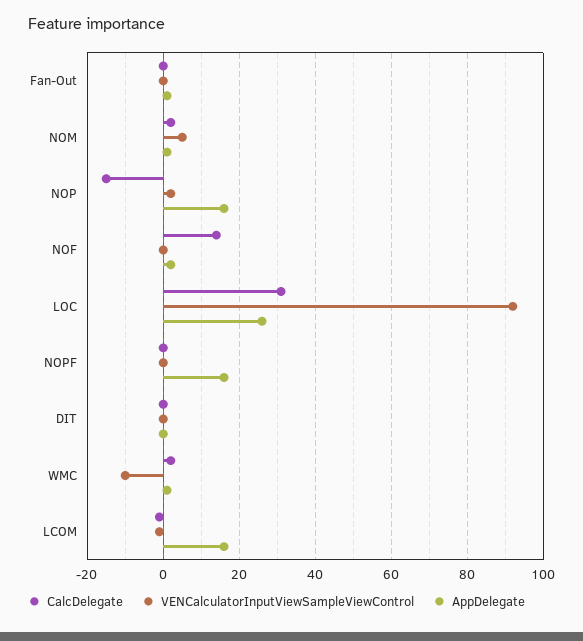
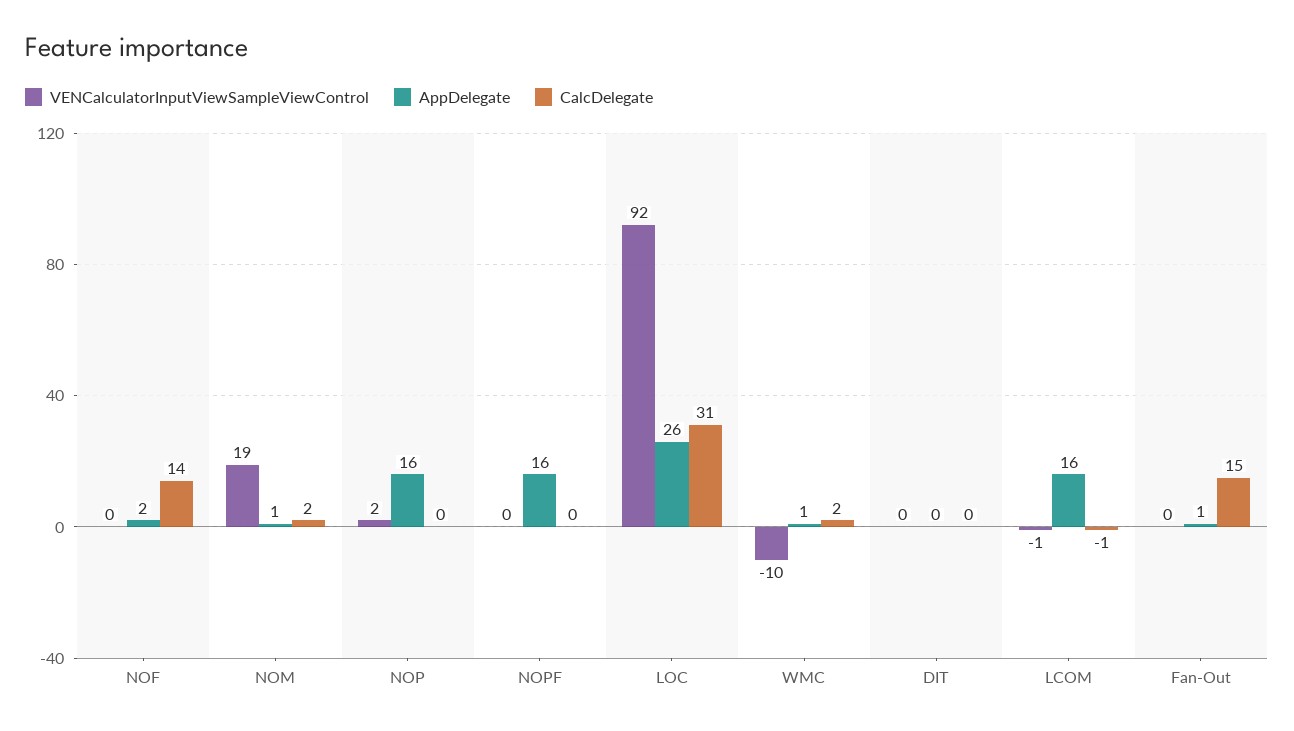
  {
    "CalcDelegate": {
-     "Fan-Out": 0,
+     "Fan-Out": 15,
      "NOM": 2,
-     "NOP": -15,
+     "NOP": 0,
      "NOF": 14,
      "LOC": 31,
      "NOPF": 0,
      "DIT": 0,
      "WMC": 2,
      "LCOM": -1
    },
    "VENCalculatorInputViewSampleViewControl": {
      "Fan-Out": 0,
-     "NOM": 5,
+     "NOM": 19,
      "NOP": 2,
      "NOF": 0,
      "LOC": 92,
      "NOPF": 0,
      "DIT": 0,
      "WMC": -10,
      "LCOM": -1
    },
    "AppDelegate": {
      "Fan-Out": 1,
      "NOM": 1,
      "NOP": 16,
      "NOF": 2,
      "LOC": 26,
      "NOPF": 16,
      "DIT": 0,
      "WMC": 1,
      "LCOM": 16
    }
  }

